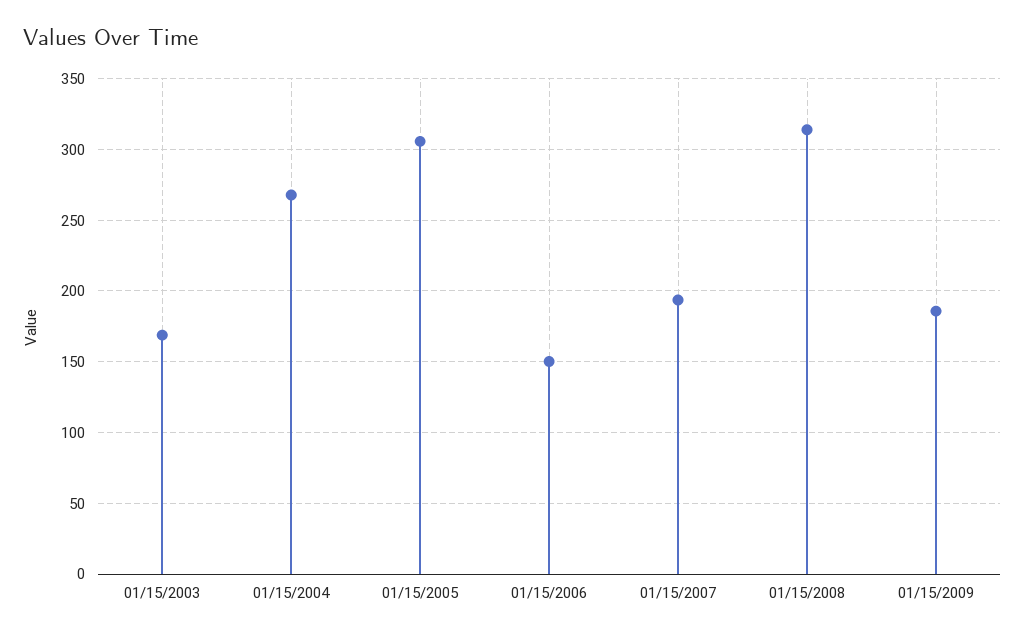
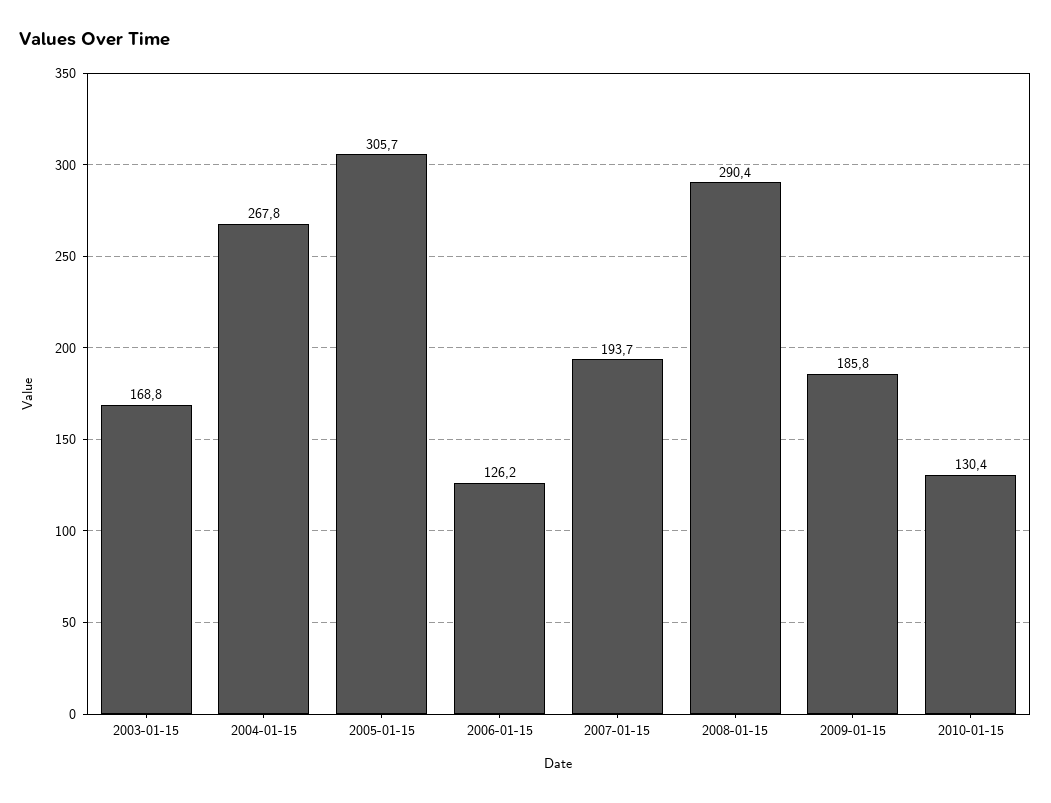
  {
    "01/15/2003": 168.8,
    "01/15/2004": 267.8,
    "01/15/2005": 305.7,
-   "01/15/2006": 150,
+   "01/15/2006": 126.2,
    "01/15/2007": 193.7,
-   "01/15/2008": 315,
+   "01/15/2008": 290.4,
-   "01/15/2009": 185.8
+   "01/15/2009": 185.8,
+   "2010-01-15": 130.4
  }

